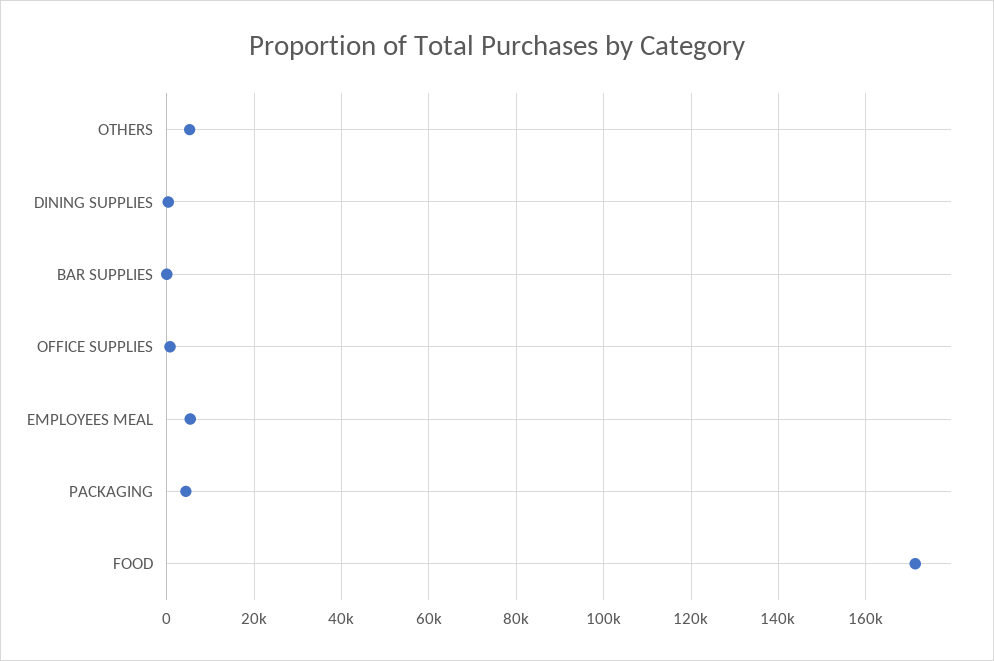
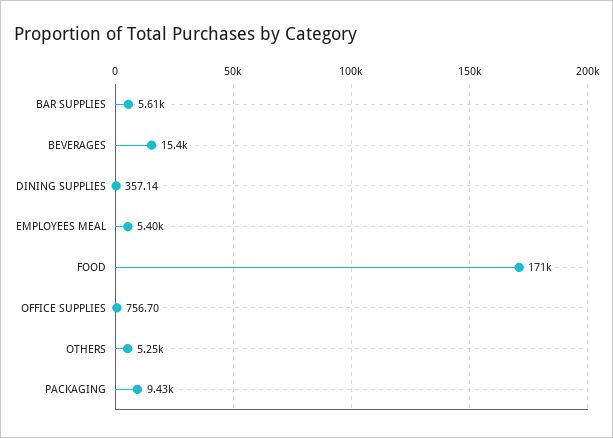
  {
    "OTHERS": 5250,
    "DINING SUPPLIES": 357.14,
-   "BAR SUPPLIES": 0,
+   "BAR SUPPLIES": 5610,
    "OFFICE SUPPLIES": 756.7,
    "EMPLOYEES MEAL": 5400,
-   "PACKAGING": 4000,
+   "PACKAGING": 9430,
-   "FOOD": 171000
+   "FOOD": 171000,
+   "BEVERAGES": 15400
  }

